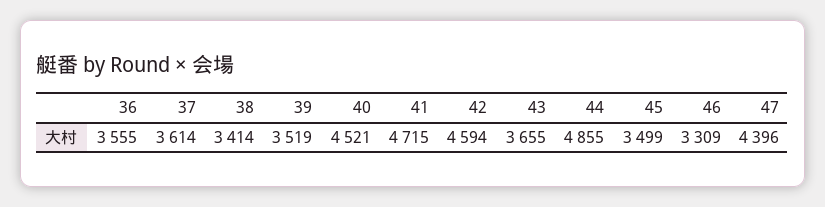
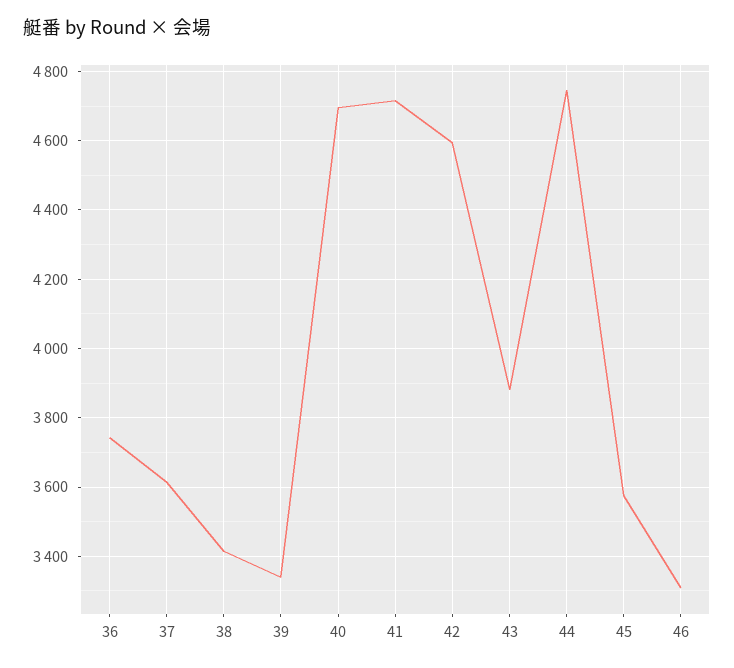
  {
-   "36": 3555,
+   "36": 3740,
    "37": 3614,
    "38": 3414,
-   "39": 3519,
+   "39": 3340,
-   "40": 4521,
+   "40": 4700,
    "41": 4715,
    "42": 4594,
-   "43": 3655,
+   "43": 3880,
-   "44": 4855,
+   "44": 4740,
-   "45": 3499,
+   "45": 3580,
-   "46": 3309,
+   "46": 3309
-   "47": 4396
  }

